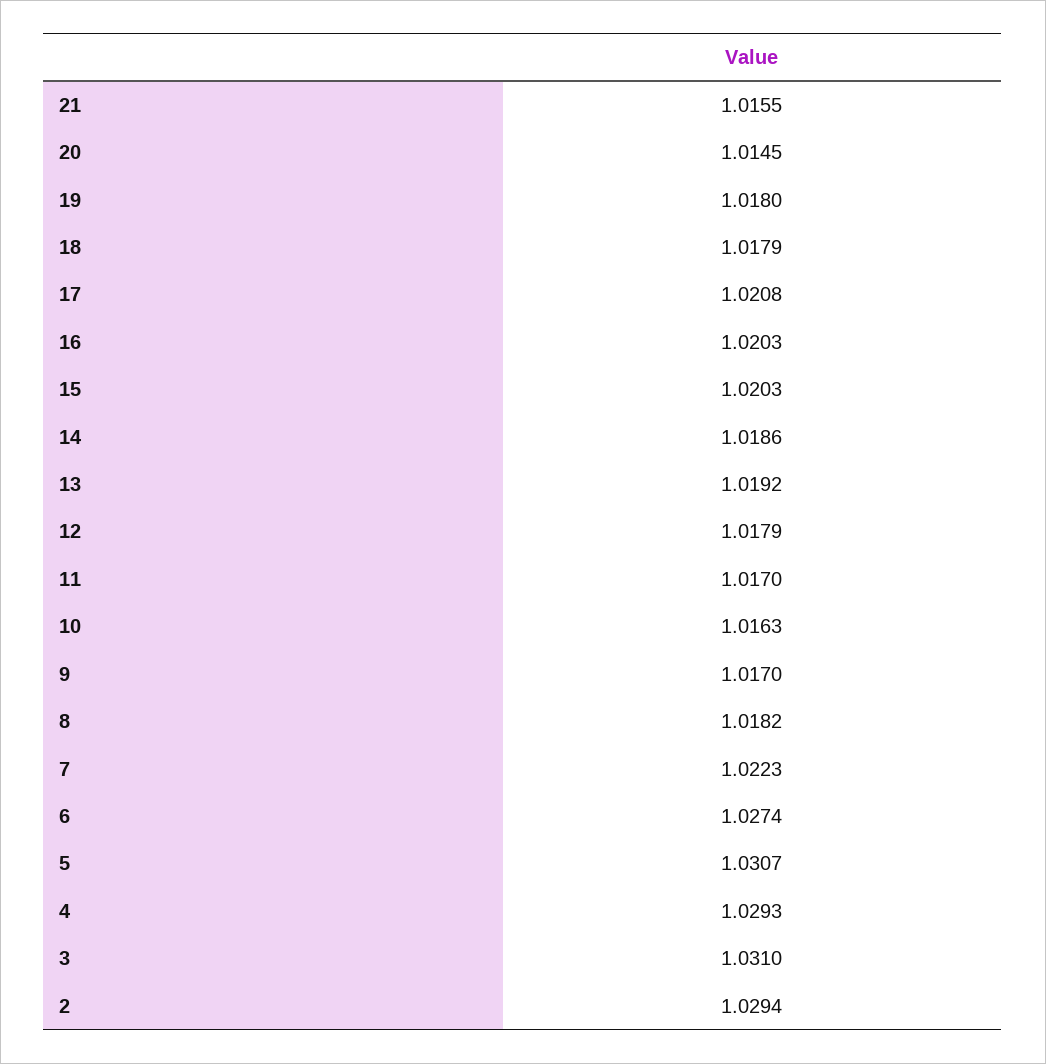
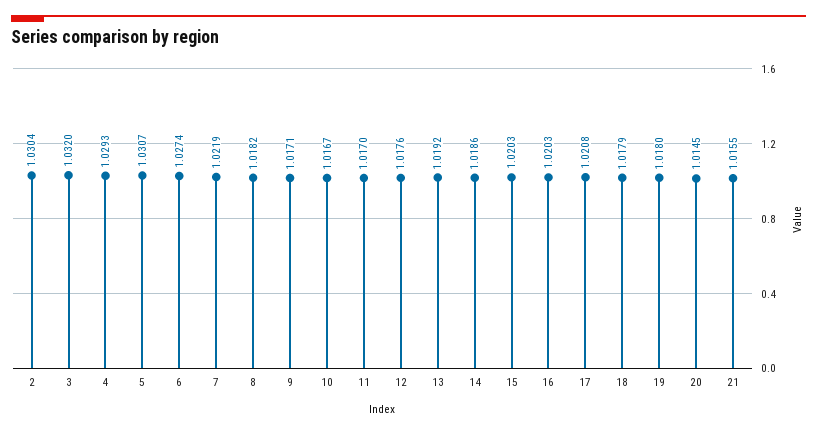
  {
    "21": 1.0155,
    "20": 1.0145,
    "19": 1.018,
    "18": 1.0179,
    "17": 1.0208,
    "16": 1.0203,
    "15": 1.0203,
    "14": 1.0186,
    "13": 1.0192,
-   "12": 1.0179,
+   "12": 1.0176,
    "11": 1.017,
-   "10": 1.0163,
+   "10": 1.0167,
-   "9": 1.017,
+   "9": 1.0171,
    "8": 1.0182,
-   "7": 1.0223,
+   "7": 1.0219,
    "6": 1.0274,
    "5": 1.0307,
    "4": 1.0293,
-   "3": 1.031,
+   "3": 1.032,
-   "2": 1.0294
+   "2": 1.0304
  }

